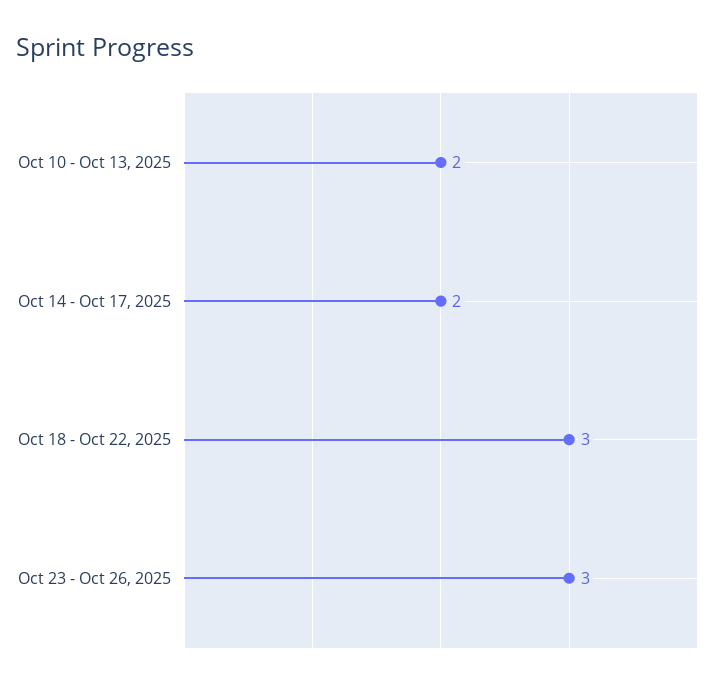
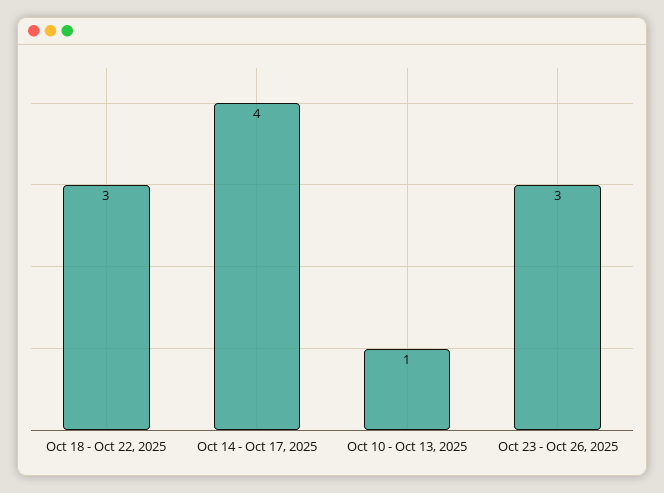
  {
-   "Oct 10 - Oct 13, 2025": 2,
+   "Oct 10 - Oct 13, 2025": 1,
-   "Oct 14 - Oct 17, 2025": 2,
+   "Oct 14 - Oct 17, 2025": 4,
    "Oct 18 - Oct 22, 2025": 3,
    "Oct 23 - Oct 26, 2025": 3
  }

